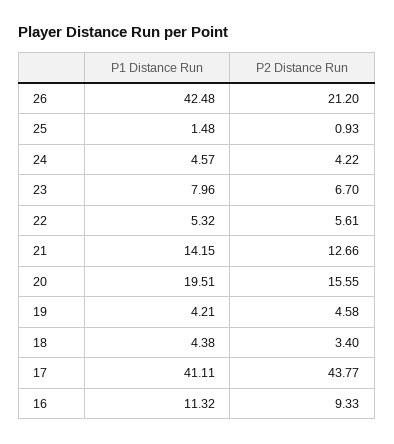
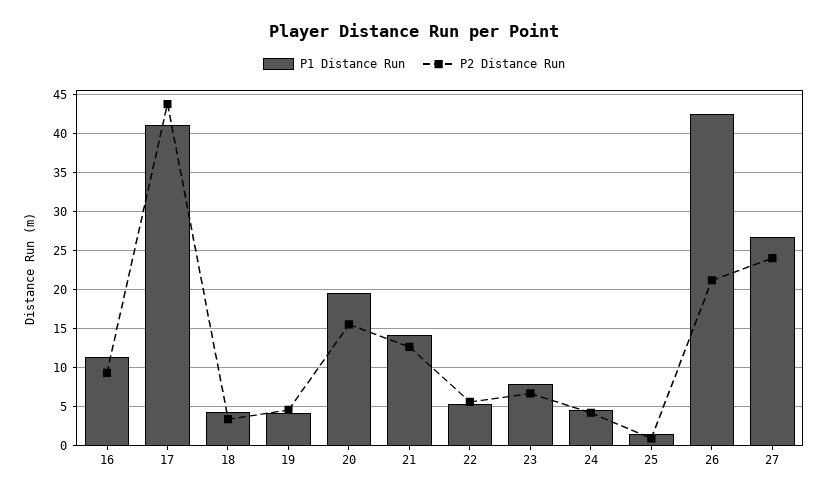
  {
    "P1 Distance Run": {
      "26": 42.48,
      "25": 1.48,
      "24": 4.57,
      "23": 7.96,
      "22": 5.32,
      "21": 14.15,
      "20": 19.51,
      "19": 4.21,
      "18": 4.38,
      "17": 41.11,
-     "16": 11.32
+     "16": 11.32,
+     "27": 27
    },
    "P2 Distance Run": {
      "26": 21.2,
      "25": 0.93,
      "24": 4.22,
      "23": 6.7,
      "22": 5.61,
      "21": 12.66,
      "20": 15.55,
      "19": 4.58,
      "18": 3.4,
      "17": 43.77,
-     "16": 9.33
+     "16": 9.33,
+     "27": 24
    }
  }

